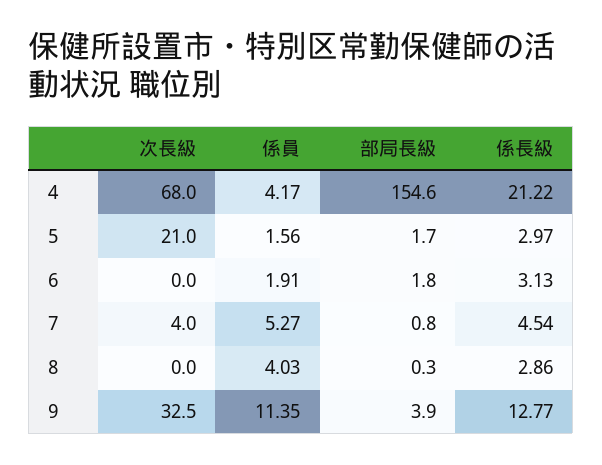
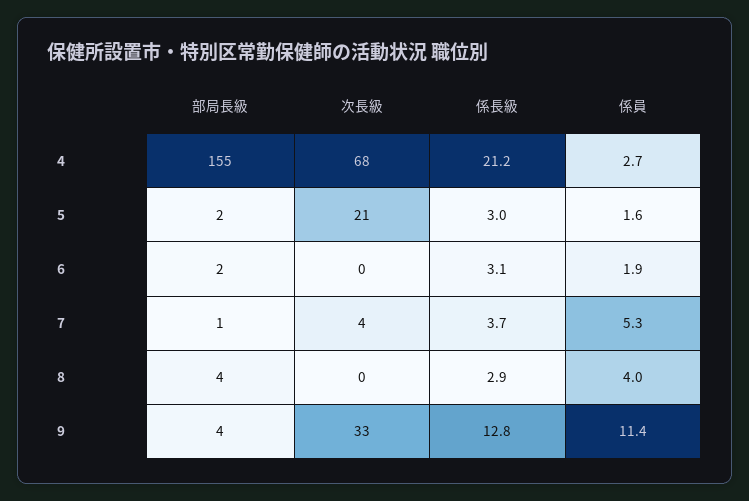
  {
    "次長級": {
      "4": 68,
      "5": 21,
      "6": 0,
      "7": 4,
      "8": 0,
      "9": 32.5
    },
    "係員": {
-     "4": 4.17,
+     "4": 2.7,
      "5": 1.56,
      "6": 1.91,
      "7": 5.27,
      "8": 4.03,
      "9": 11.35
    },
    "部局長級": {
      "4": 154.6,
      "5": 1.7,
      "6": 1.8,
      "7": 0.8,
-     "8": 0.3,
+     "8": 4,
      "9": 3.9
    },
    "係長級": {
      "4": 21.22,
      "5": 2.97,
      "6": 3.13,
-     "7": 4.54,
+     "7": 3.7,
      "8": 2.86,
      "9": 12.77
    }
  }

